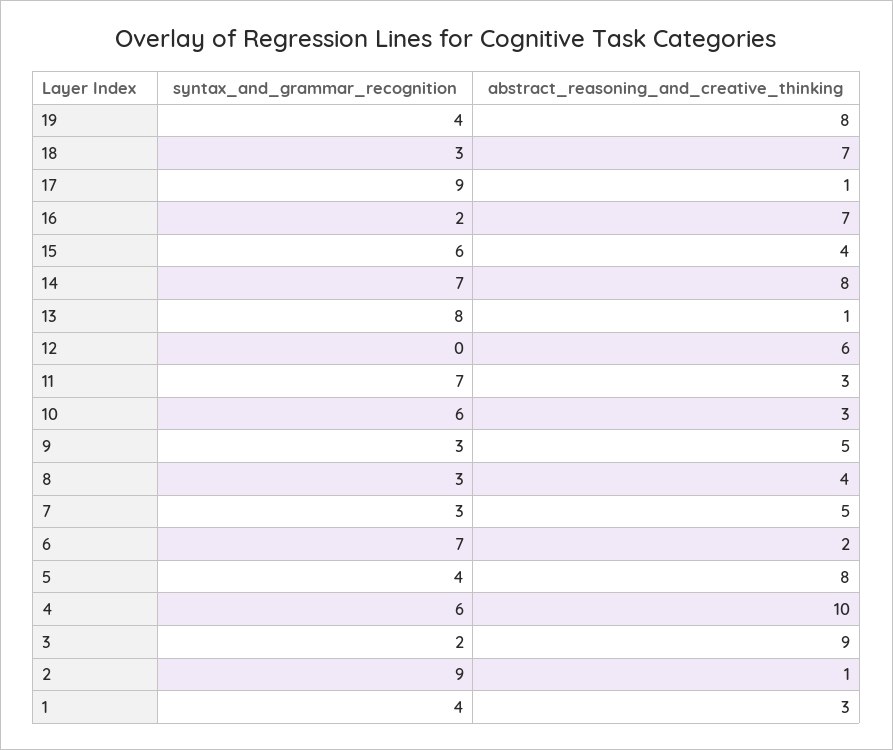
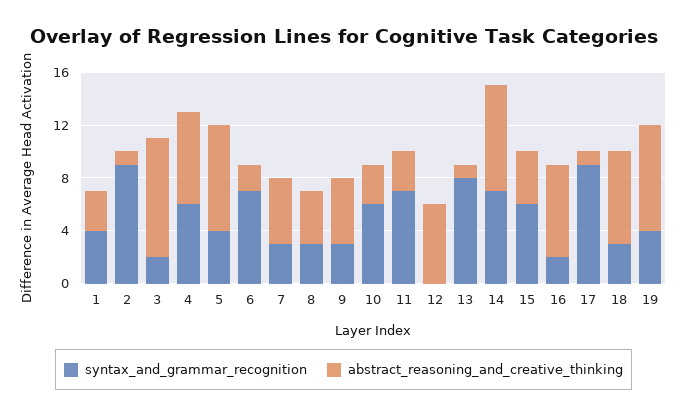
  {
    "syntax_and_grammar_recognition": {
      "19": 4,
      "18": 3,
      "17": 9,
      "16": 2,
      "15": 6,
      "14": 7,
      "13": 8,
      "12": 0,
      "11": 7,
      "10": 6,
      "9": 3,
      "8": 3,
      "7": 3,
      "6": 7,
      "5": 4,
      "4": 6,
      "3": 2,
      "2": 9,
      "1": 4
    },
    "abstract_reasoning_and_creative_thinking": {
      "19": 8,
      "18": 7,
      "17": 1,
      "16": 7,
      "15": 4,
      "14": 8,
      "13": 1,
      "12": 6,
      "11": 3,
      "10": 3,
      "9": 5,
      "8": 4,
      "7": 5,
      "6": 2,
      "5": 8,
-     "4": 10,
+     "4": 7,
      "3": 9,
      "2": 1,
      "1": 3
    }
  }

